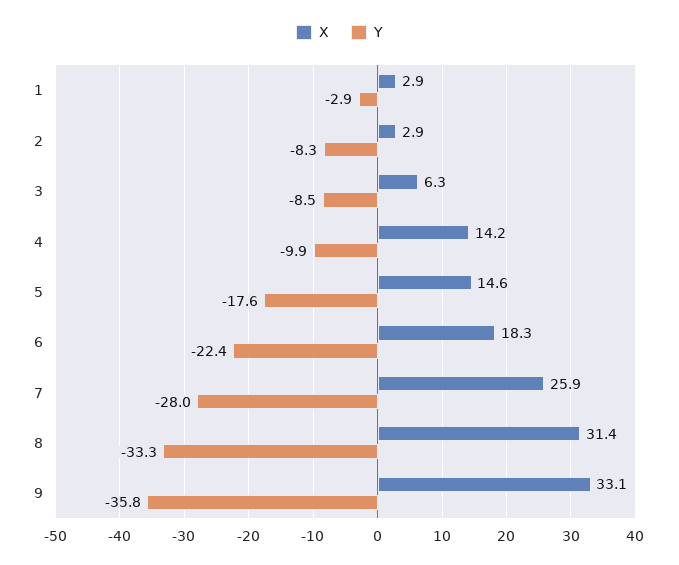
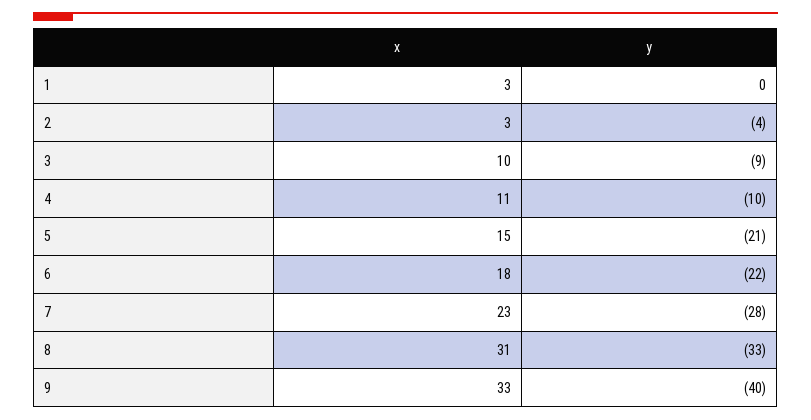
  {
    "X": {
      "1": 2.9,
      "2": 2.9,
-     "3": 6.3,
+     "3": 10,
-     "4": 14.2,
+     "4": 11,
      "5": 14.6,
      "6": 18.3,
-     "7": 25.9,
+     "7": 23,
      "8": 31.4,
      "9": 33.1
    },
    "Y": {
-     "1": -2.9,
+     "1": 0,
-     "2": -8.3,
+     "2": -4,
      "3": -8.5,
      "4": -9.9,
-     "5": -17.6,
+     "5": -21,
      "6": -22.4,
      "7": -28,
      "8": -33.3,
-     "9": -35.8
+     "9": -40
    }
  }

